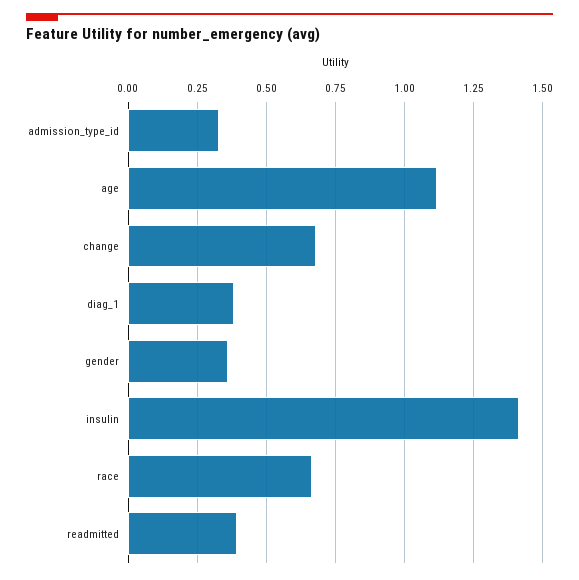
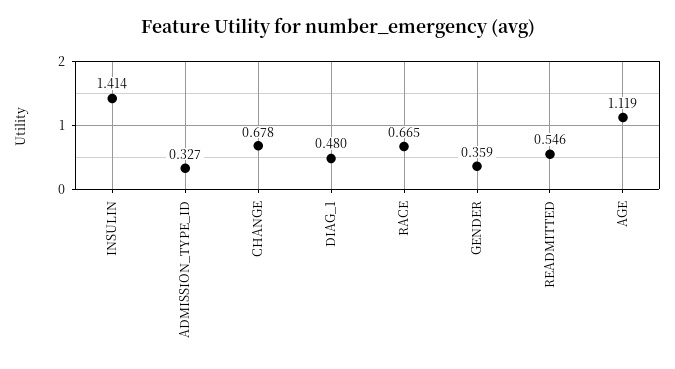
  {
    "admission_type_id": 0.327,
    "age": 1.119,
    "change": 0.678,
-   "diag_1": 0.375,
+   "diag_1": 0.48,
    "gender": 0.359,
    "insulin": 1.414,
    "race": 0.665,
-   "readmitted": 0.4
+   "readmitted": 0.546
  }

